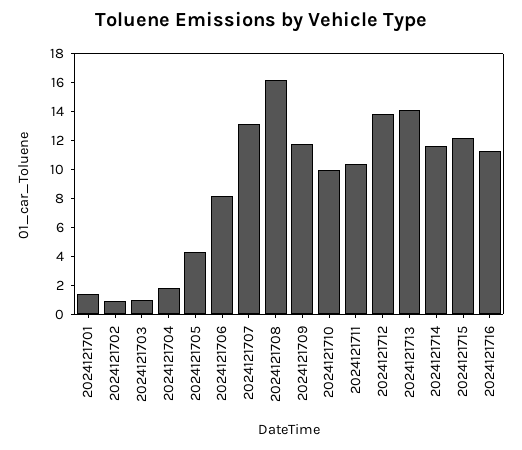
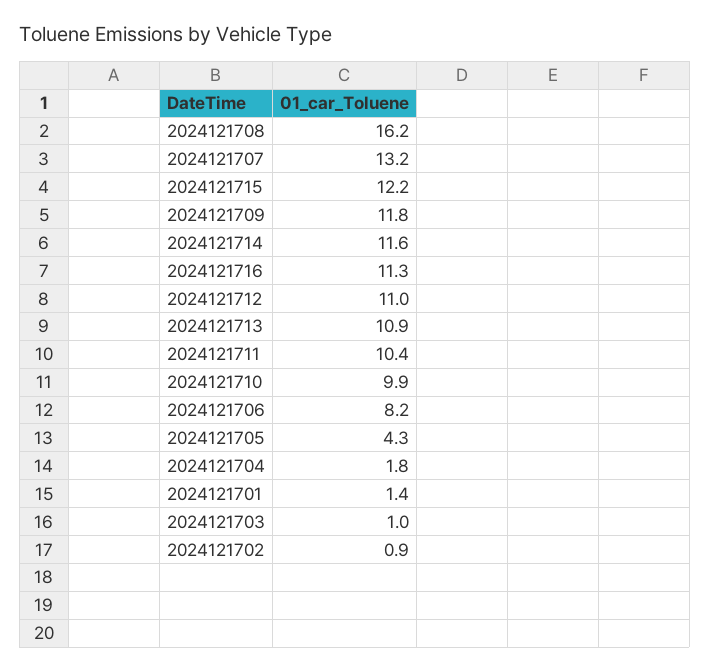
  {
    "2024121701": 1.4,
    "2024121702": 0.9,
    "2024121703": 1,
    "2024121704": 1.8,
    "2024121705": 4.3,
    "2024121706": 8.2,
    "2024121707": 13.2,
    "2024121708": 16.2,
    "2024121709": 11.8,
    "2024121710": 9.9,
    "2024121711": 10.4,
-   "2024121712": 14,
+   "2024121712": 11,
-   "2024121713": 14,
+   "2024121713": 10.9,
    "2024121714": 11.6,
    "2024121715": 12.2,
    "2024121716": 11.3
  }

